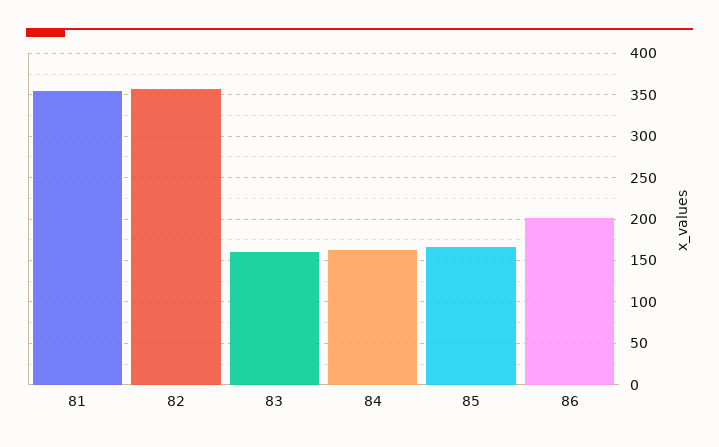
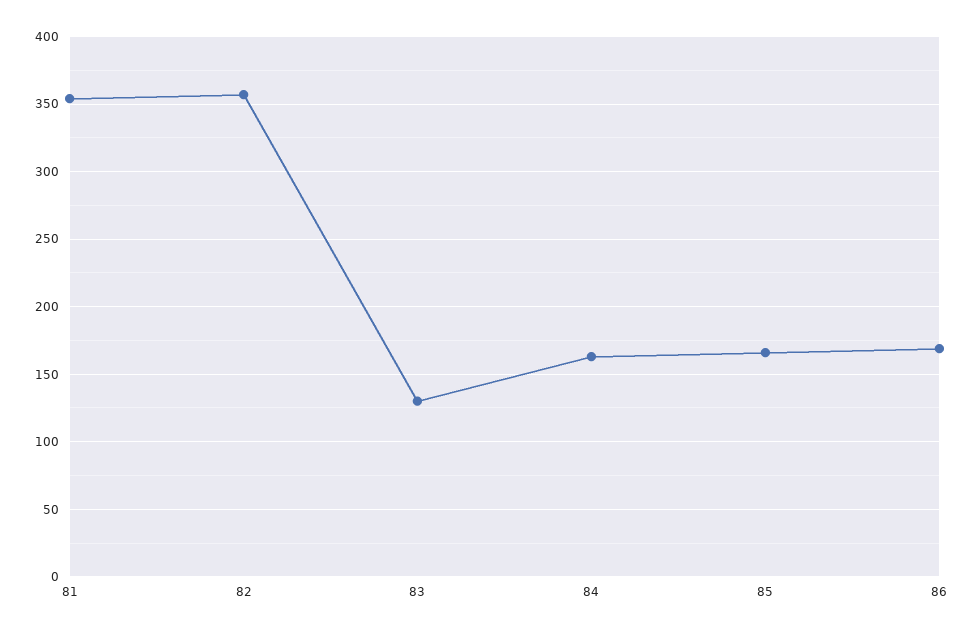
  {
    "81": 355,
    "82": 355,
-   "83": 160,
+   "83": 130,
    "84": 165,
    "85": 165,
-   "86": 200
+   "86": 170
  }

